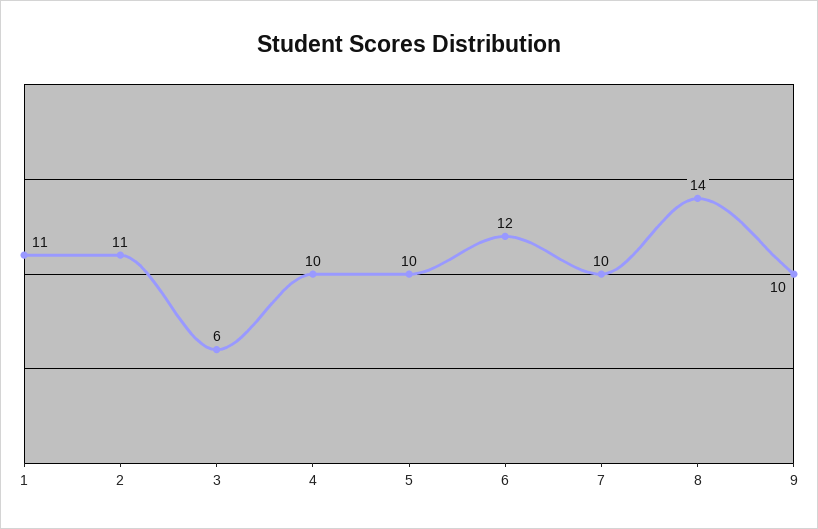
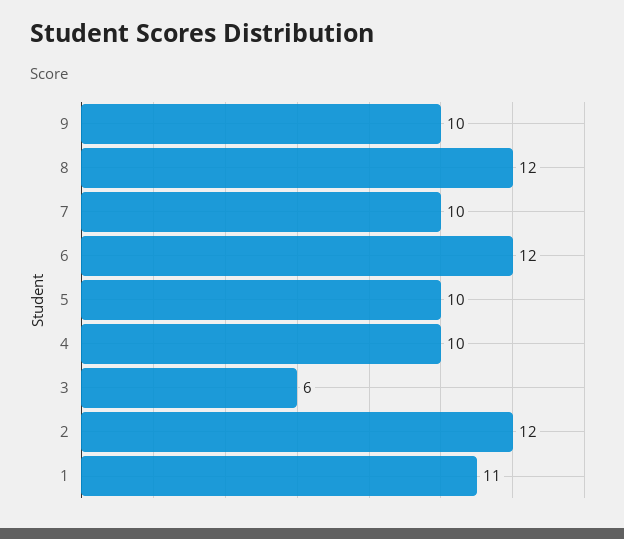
  {
    "1": 11,
-   "2": 11,
+   "2": 12,
    "3": 6,
    "4": 10,
    "5": 10,
    "6": 12,
    "7": 10,
-   "8": 14,
+   "8": 12,
    "9": 10
  }

